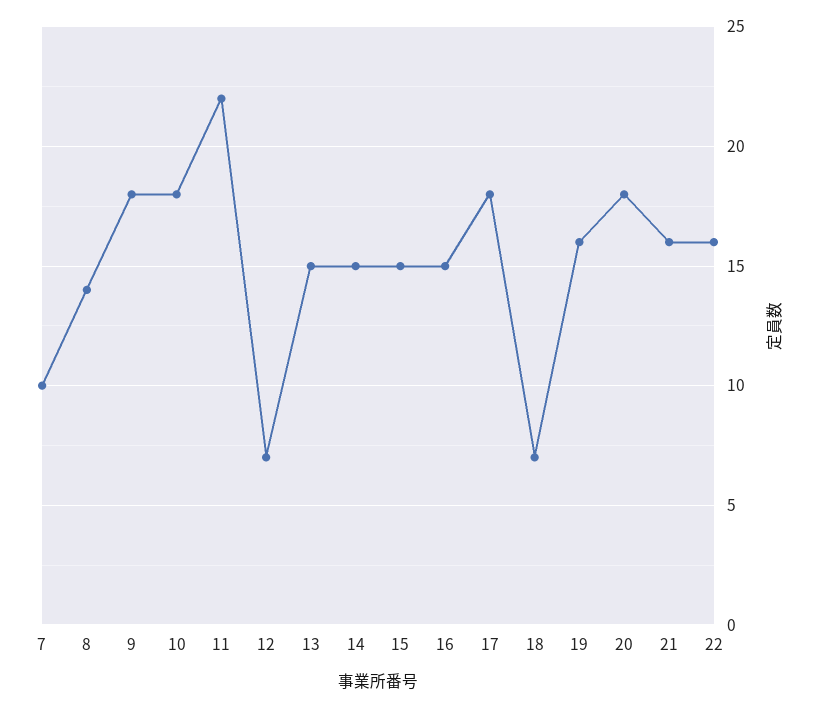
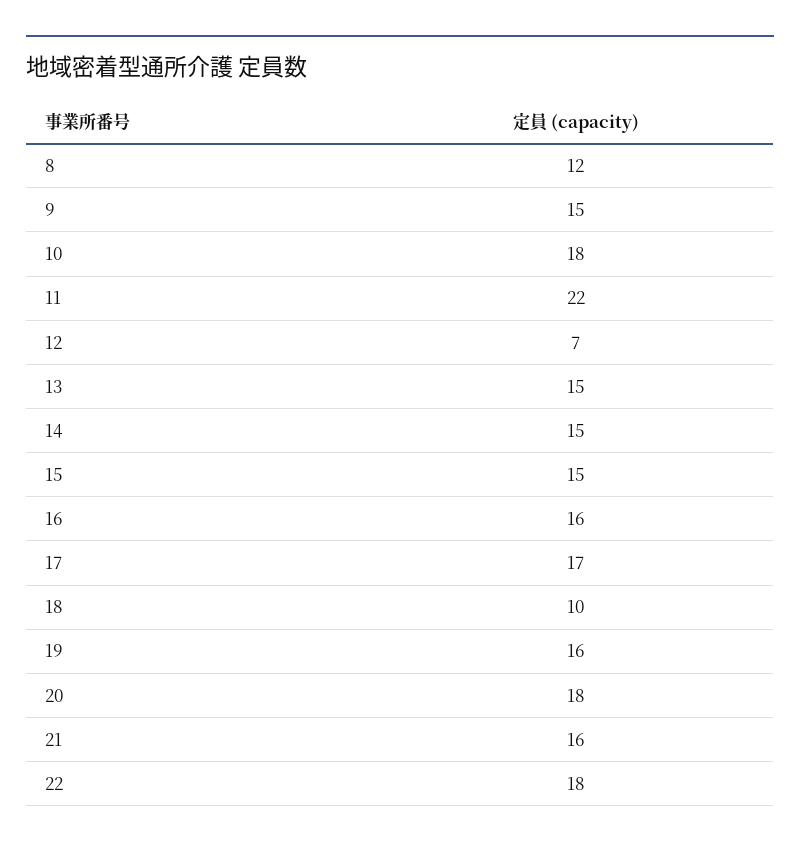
  {
-   "7": 10,
-   "8": 14,
+   "8": 12,
-   "9": 18,
+   "9": 15,
    "10": 18,
    "11": 22,
    "12": 7,
    "13": 15,
    "14": 15,
    "15": 15,
-   "16": 15,
+   "16": 16,
-   "17": 18,
+   "17": 17,
-   "18": 7,
+   "18": 10,
    "19": 16,
    "20": 18,
    "21": 16,
-   "22": 16
+   "22": 18
  }

